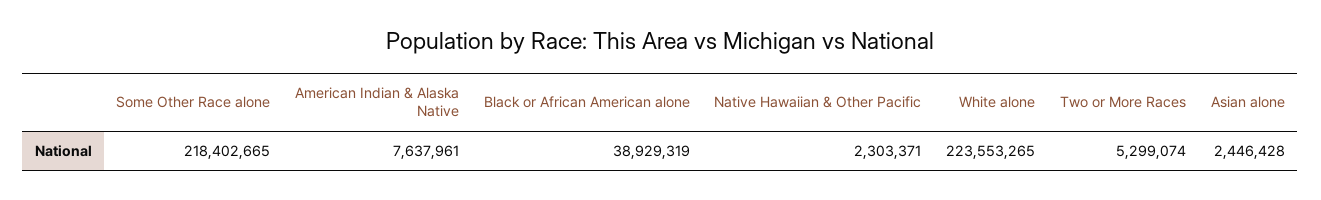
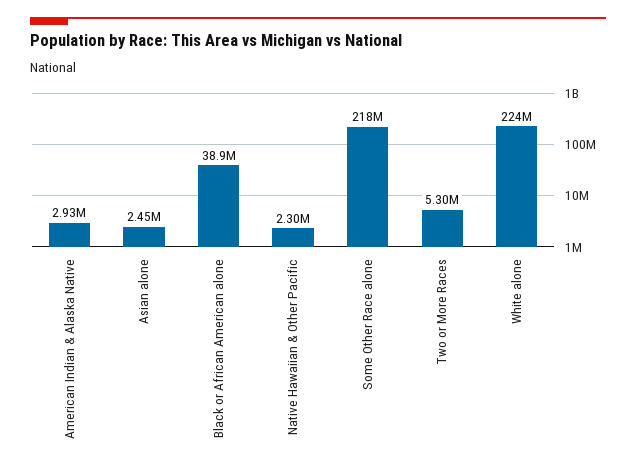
  {
    "Some Other Race alone": 218402665,
-   "American Indian & Alaska Native": 7637961,
+   "American Indian & Alaska Native": 2930000,
    "Black or African American alone": 38929319,
    "Native Hawaiian & Other Pacific": 2303371,
    "White alone": 223553265,
    "Two or More Races": 5299074,
    "Asian alone": 2446428
  }

